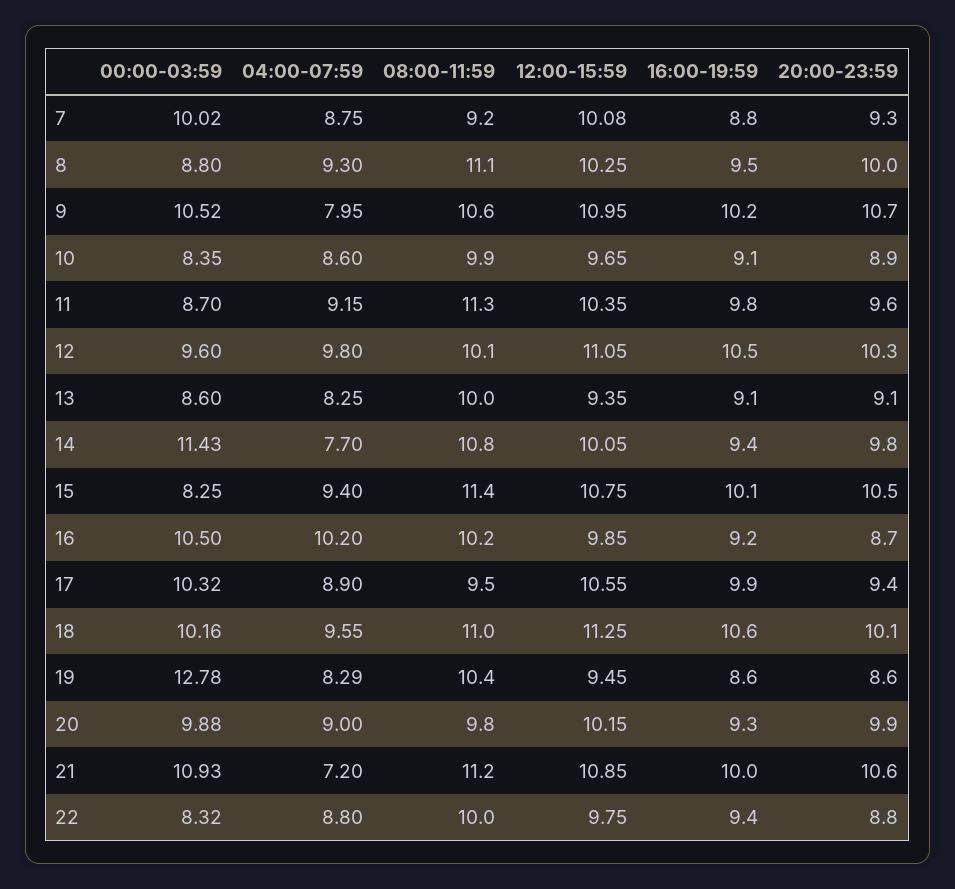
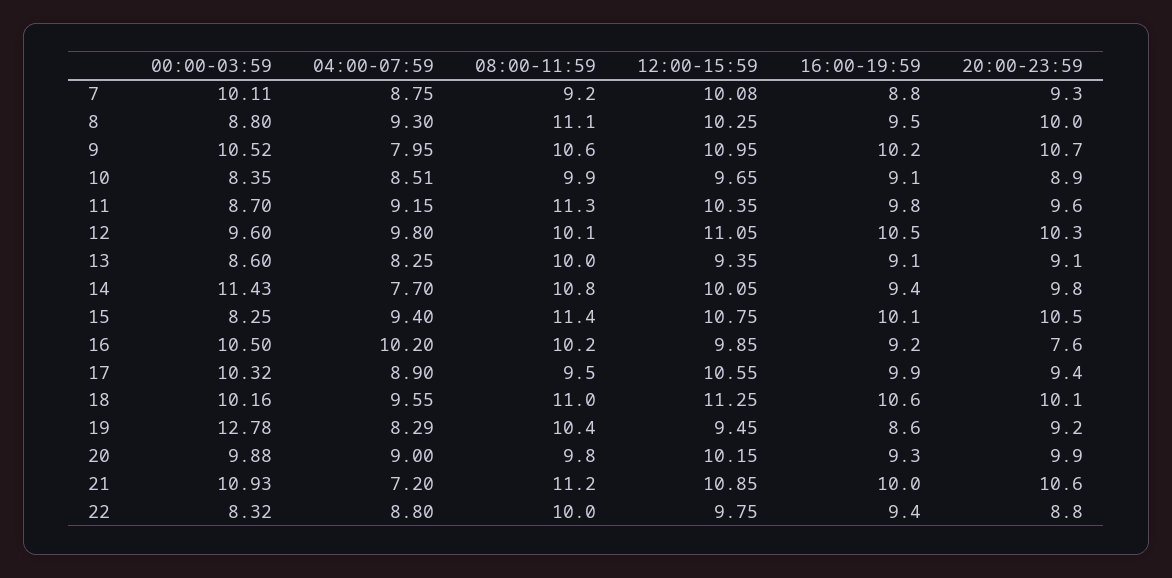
  {
    "00:00-03:59": {
-     "7": 10.02,
+     "7": 10.11,
      "8": 8.8,
      "9": 10.52,
      "10": 8.35,
      "11": 8.7,
      "12": 9.6,
      "13": 8.6,
      "14": 11.43,
      "15": 8.25,
      "16": 10.5,
      "17": 10.32,
      "18": 10.16,
      "19": 12.78,
      "20": 9.88,
      "21": 10.93,
      "22": 8.32
    },
    "04:00-07:59": {
      "7": 8.75,
      "8": 9.3,
      "9": 7.95,
-     "10": 8.6,
+     "10": 8.51,
      "11": 9.15,
      "12": 9.8,
      "13": 8.25,
      "14": 7.7,
      "15": 9.4,
      "16": 10.2,
      "17": 8.9,
      "18": 9.55,
      "19": 8.29,
      "20": 9,
      "21": 7.2,
      "22": 8.8
    },
    "08:00-11:59": {
      "7": 9.2,
      "8": 11.1,
      "9": 10.6,
      "10": 9.9,
      "11": 11.3,
      "12": 10.1,
      "13": 10,
      "14": 10.8,
      "15": 11.4,
      "16": 10.2,
      "17": 9.5,
      "18": 11,
      "19": 10.4,
      "20": 9.8,
      "21": 11.2,
      "22": 10
    },
    "12:00-15:59": {
      "7": 10.08,
      "8": 10.25,
      "9": 10.95,
      "10": 9.65,
      "11": 10.35,
      "12": 11.05,
      "13": 9.35,
      "14": 10.05,
      "15": 10.75,
      "16": 9.85,
      "17": 10.55,
      "18": 11.25,
      "19": 9.45,
      "20": 10.15,
      "21": 10.85,
      "22": 9.75
    },
    "16:00-19:59": {
      "7": 8.8,
      "8": 9.5,
      "9": 10.2,
      "10": 9.1,
      "11": 9.8,
      "12": 10.5,
      "13": 9.1,
      "14": 9.4,
      "15": 10.1,
      "16": 9.2,
      "17": 9.9,
      "18": 10.6,
      "19": 8.6,
      "20": 9.3,
      "21": 10,
      "22": 9.4
    },
    "20:00-23:59": {
      "7": 9.3,
      "8": 10,
      "9": 10.7,
      "10": 8.9,
      "11": 9.6,
      "12": 10.3,
      "13": 9.1,
      "14": 9.8,
      "15": 10.5,
-     "16": 8.7,
+     "16": 7.6,
      "17": 9.4,
      "18": 10.1,
-     "19": 8.6,
+     "19": 9.2,
      "20": 9.9,
      "21": 10.6,
      "22": 8.8
    }
  }

